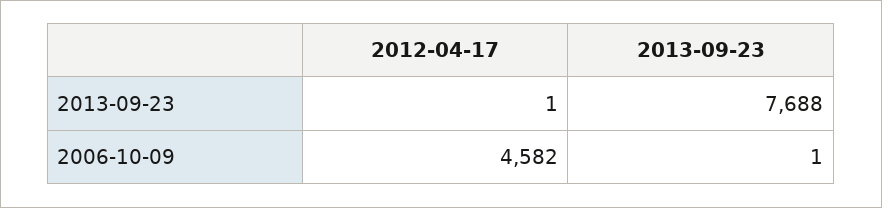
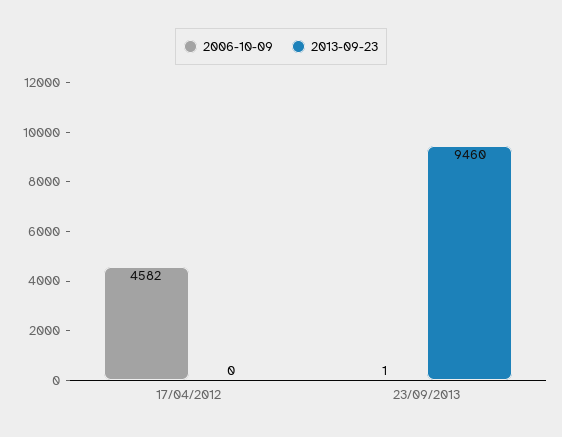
  {
    "2013-09-23": {
-     "2012-04-17": 1,
+     "2012-04-17": 0,
-     "2013-09-23": 7688
+     "2013-09-23": 9460
    },
    "2006-10-09": {
      "2012-04-17": 4582,
      "2013-09-23": 1
    }
  }

